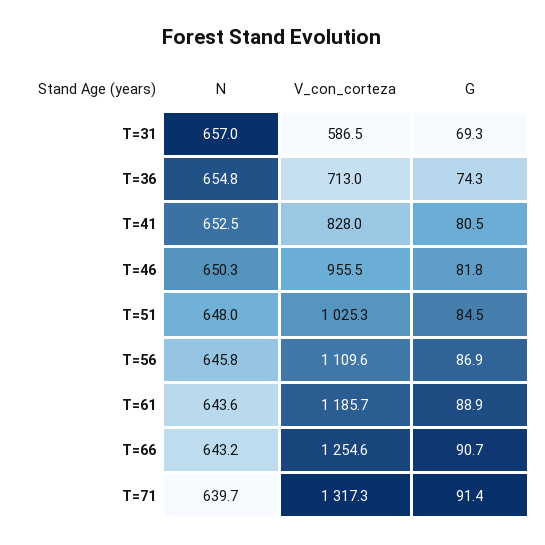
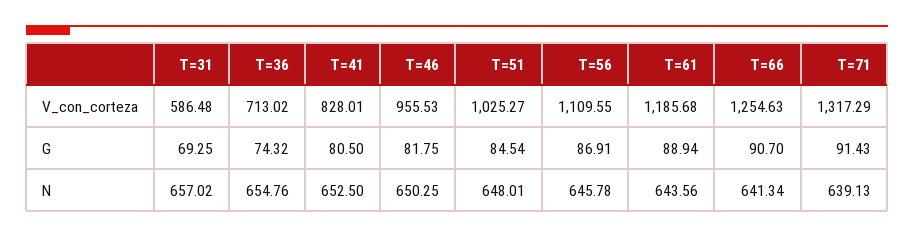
  {
    "N": {
      "T=31": 657.02,
      "T=36": 654.76,
      "T=41": 652.5,
      "T=46": 650.25,
      "T=51": 648.01,
      "T=56": 645.78,
      "T=61": 643.56,
-     "T=66": 643.2,
+     "T=66": 641.34,
-     "T=71": 639.7
+     "T=71": 639.13
    },
    "V_con_corteza": {
      "T=31": 586.48,
      "T=36": 713.02,
      "T=41": 828.01,
      "T=46": 955.53,
      "T=51": 1025.27,
      "T=56": 1109.55,
      "T=61": 1185.68,
      "T=66": 1254.63,
      "T=71": 1317.29
    },
    "G": {
      "T=31": 69.25,
      "T=36": 74.32,
      "T=41": 80.5,
      "T=46": 81.75,
      "T=51": 84.54,
      "T=56": 86.91,
      "T=61": 88.94,
      "T=66": 90.7,
      "T=71": 91.43
    }
  }

